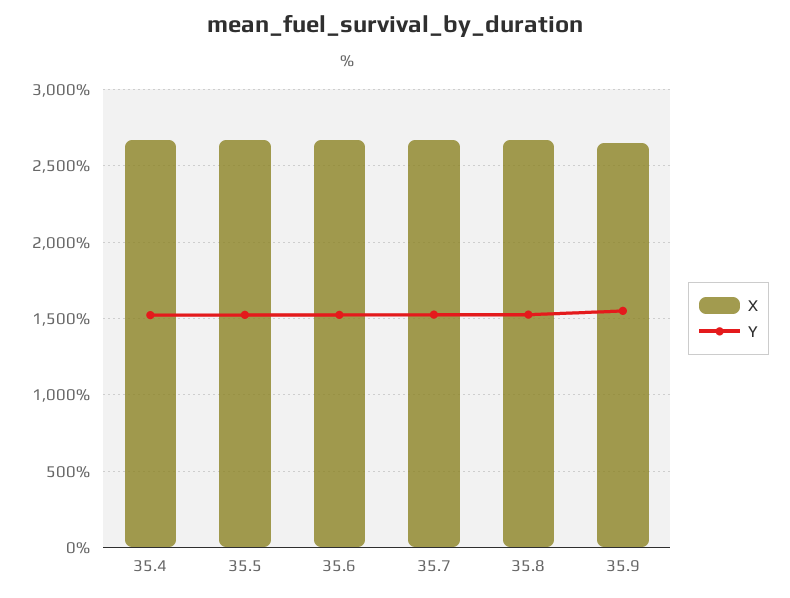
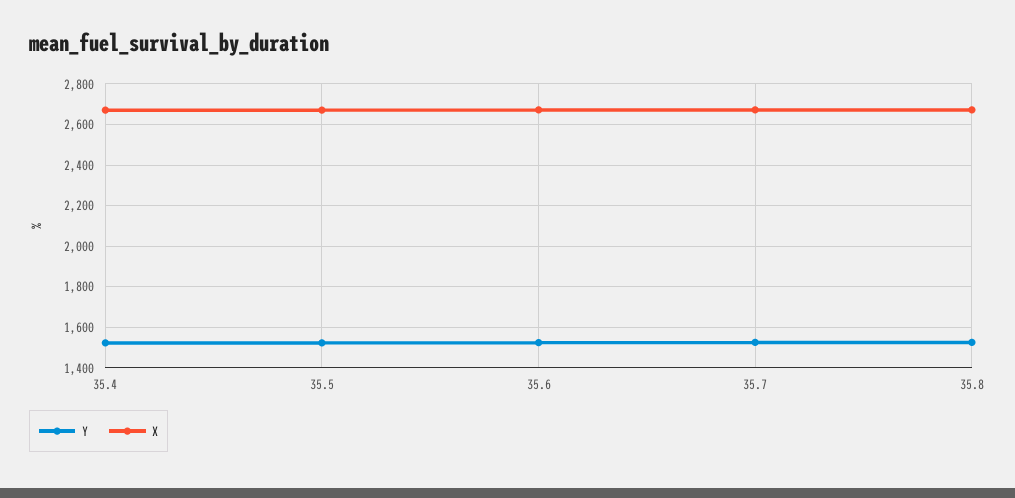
  {
    "X": {
      "35.4": 2650,
      "35.5": 2650,
      "35.6": 2650,
      "35.7": 2650,
-     "35.8": 2650,
+     "35.8": 2650
-     "35.9": 2650
    },
    "Y": {
      "35.4": 1500,
      "35.5": 1500,
      "35.6": 1500,
      "35.7": 1550,
-     "35.8": 1550,
+     "35.8": 1550
-     "35.9": 1550
    }
  }

